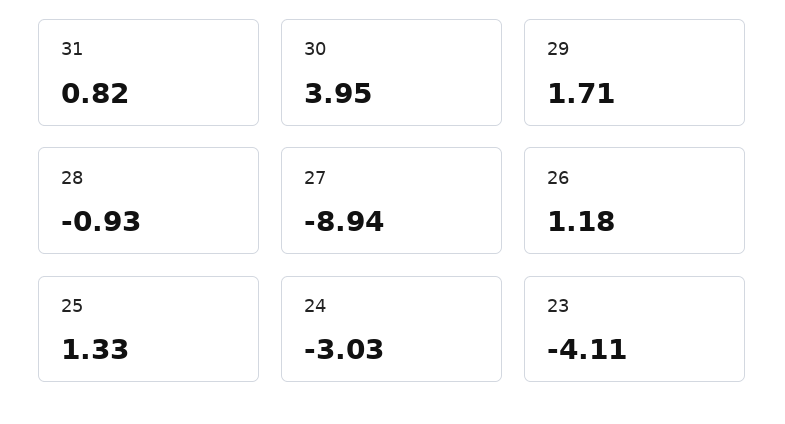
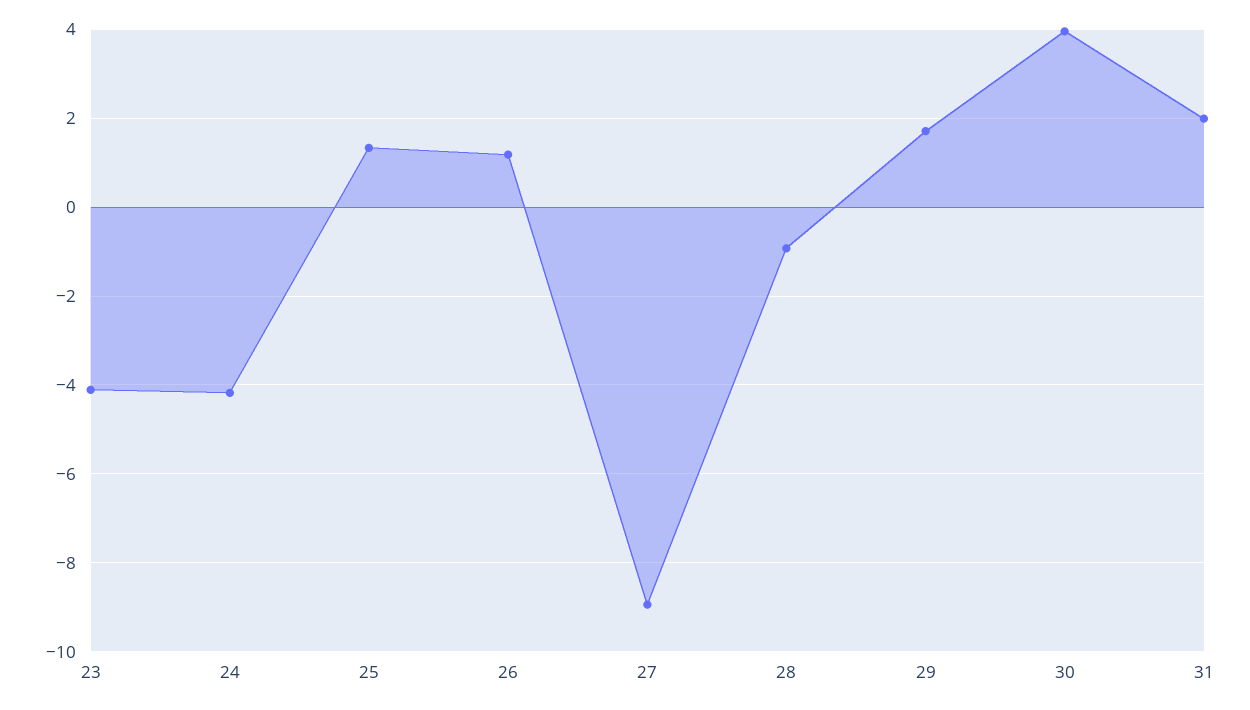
  {
-   "31": 0.82,
+   "31": 2,
    "30": 3.95,
    "29": 1.71,
    "28": -0.93,
    "27": -8.94,
    "26": 1.18,
    "25": 1.33,
-   "24": -3.03,
+   "24": -4.2,
    "23": -4.11
  }

